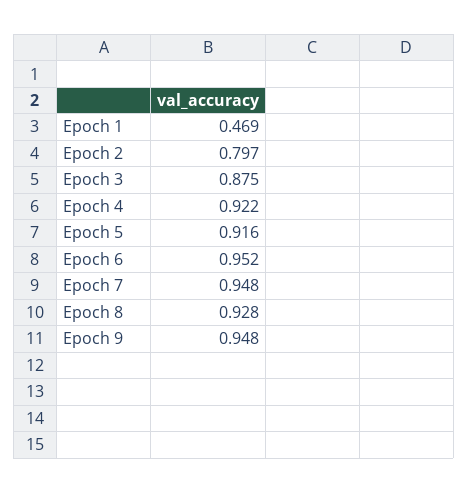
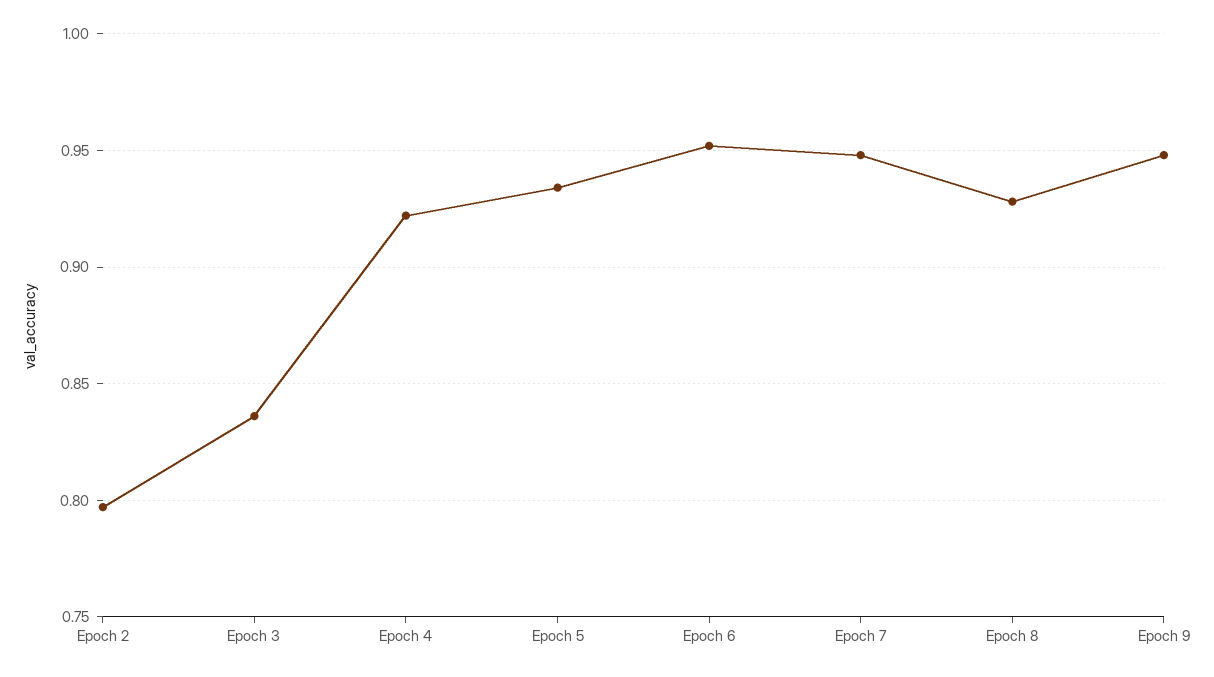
  {
-   "Epoch 1": 0.469,
    "Epoch 2": 0.797,
-   "Epoch 3": 0.875,
+   "Epoch 3": 0.835,
    "Epoch 4": 0.922,
-   "Epoch 5": 0.916,
+   "Epoch 5": 0.935,
    "Epoch 6": 0.952,
    "Epoch 7": 0.948,
    "Epoch 8": 0.928,
    "Epoch 9": 0.948
  }

